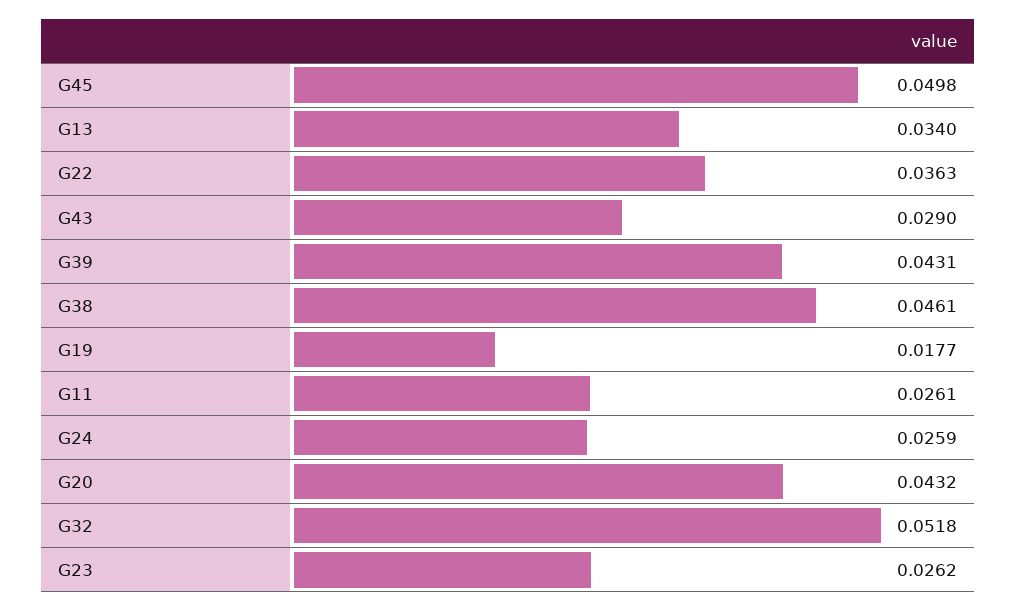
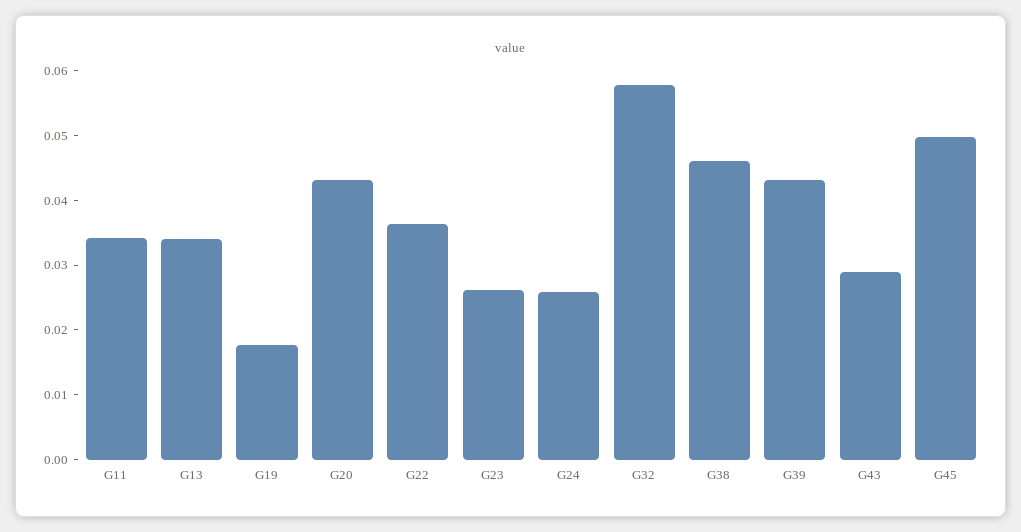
  {
    "G45": 0.0498,
    "G13": 0.034,
    "G22": 0.0363,
    "G43": 0.029,
    "G39": 0.0431,
    "G38": 0.0461,
    "G19": 0.0177,
-   "G11": 0.0261,
+   "G11": 0.034,
    "G24": 0.0259,
    "G20": 0.0432,
-   "G32": 0.0518,
+   "G32": 0.058,
    "G23": 0.0262
  }

